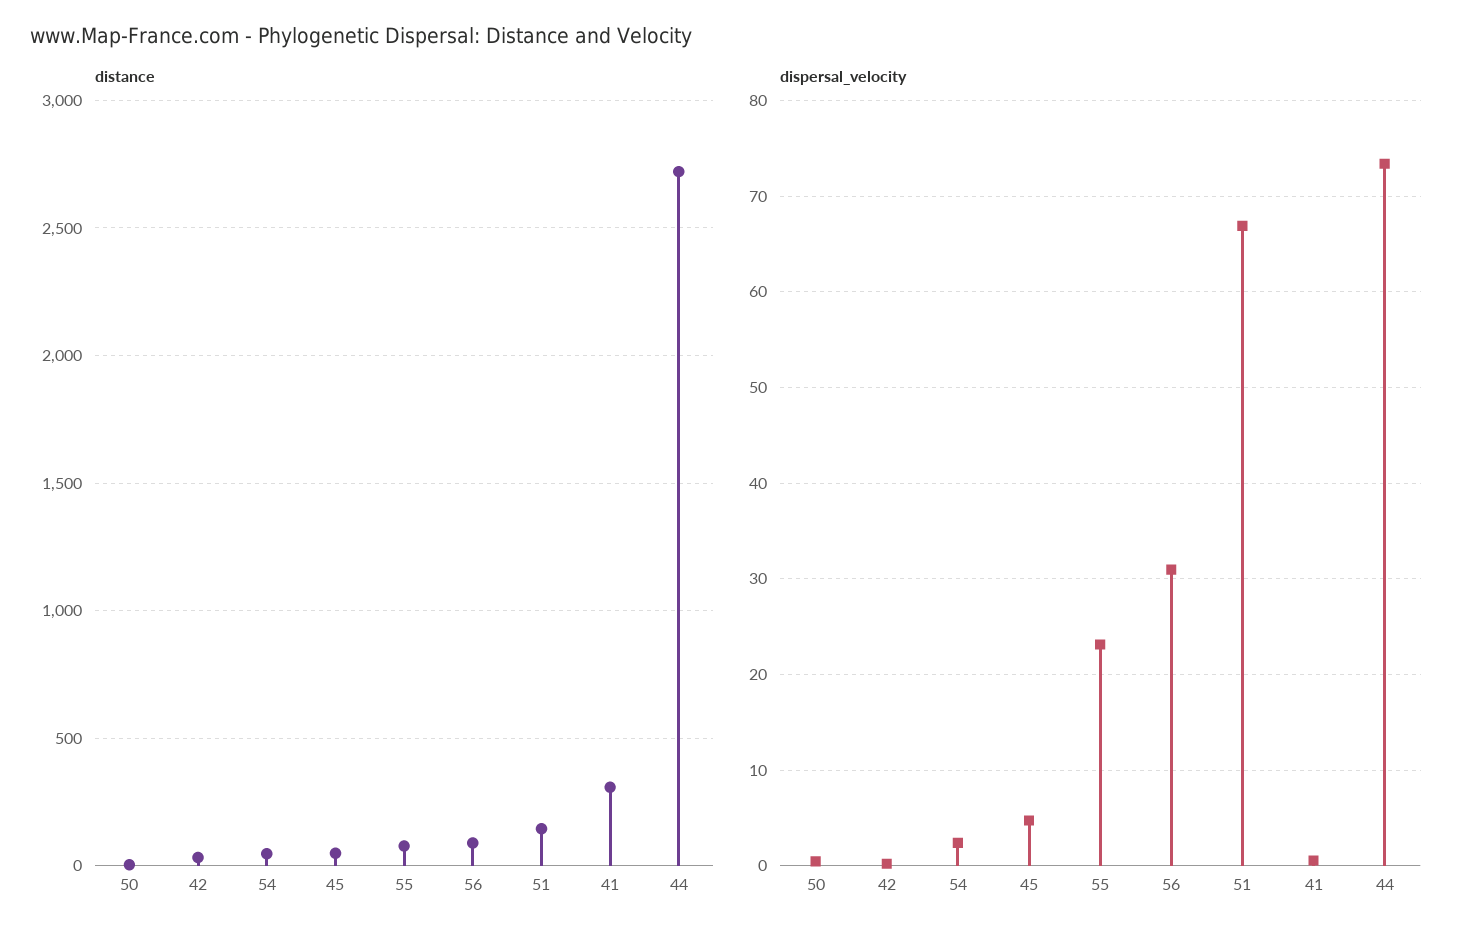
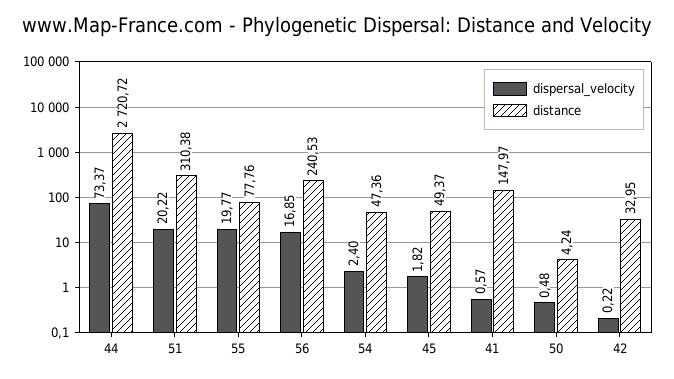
  {
    "distance": {
      "50": 4.24,
      "42": 32.95,
      "54": 47.36,
      "45": 49.37,
      "55": 77.76,
-     "56": 100,
+     "56": 240.53,
-     "51": 150,
+     "51": 310.38,
-     "41": 300,
+     "41": 147.97,
      "44": 2720.72
    },
    "dispersal_velocity": {
      "50": 0.48,
      "42": 0.22,
      "54": 2.4,
-     "45": 5,
+     "45": 1.82,
-     "55": 23,
+     "55": 19.77,
-     "56": 31,
+     "56": 16.85,
-     "51": 67,
+     "51": 20.22,
      "41": 0.57,
      "44": 73.37
    }
  }

